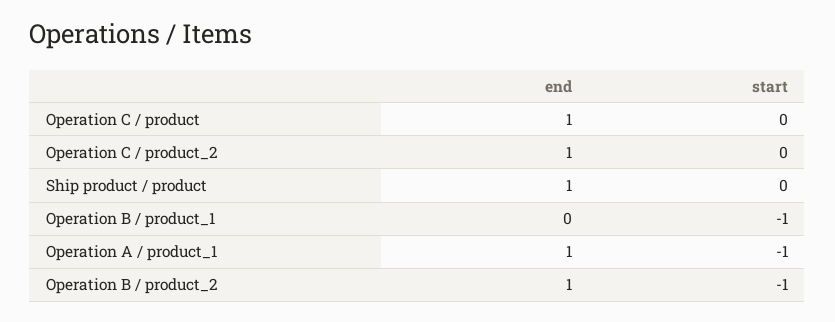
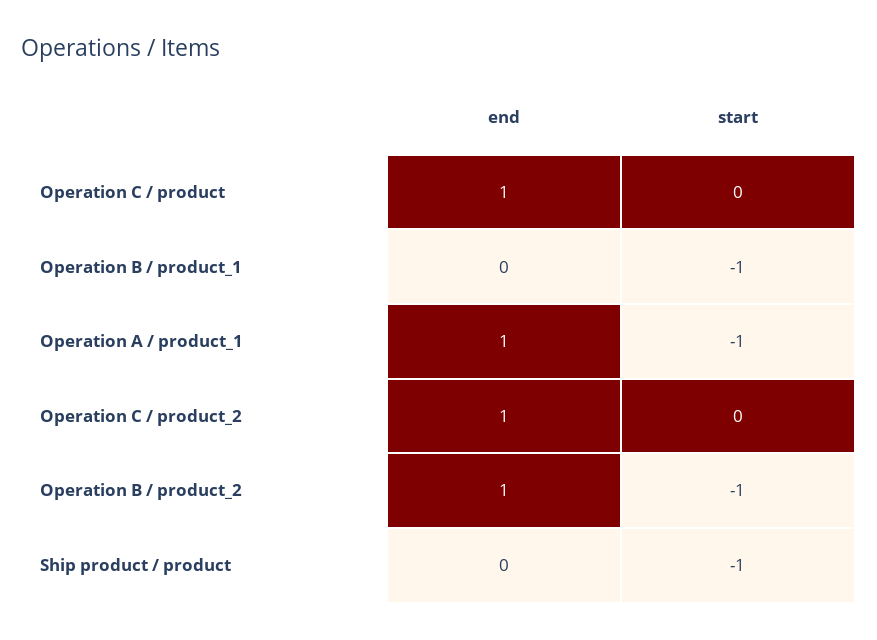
  {
    "end": {
      "Operation C / product": 1,
      "Operation C / product_2": 1,
-     "Ship product / product": 1,
+     "Ship product / product": 0,
      "Operation B / product_1": 0,
      "Operation A / product_1": 1,
      "Operation B / product_2": 1
    },
    "start": {
      "Operation C / product": 0,
      "Operation C / product_2": 0,
-     "Ship product / product": 0,
+     "Ship product / product": -1,
      "Operation B / product_1": -1,
      "Operation A / product_1": -1,
      "Operation B / product_2": -1
    }
  }

